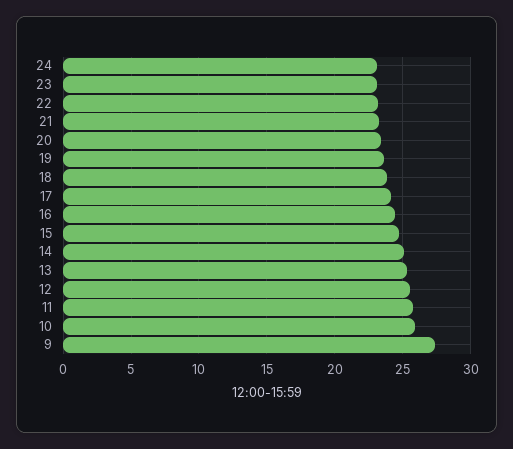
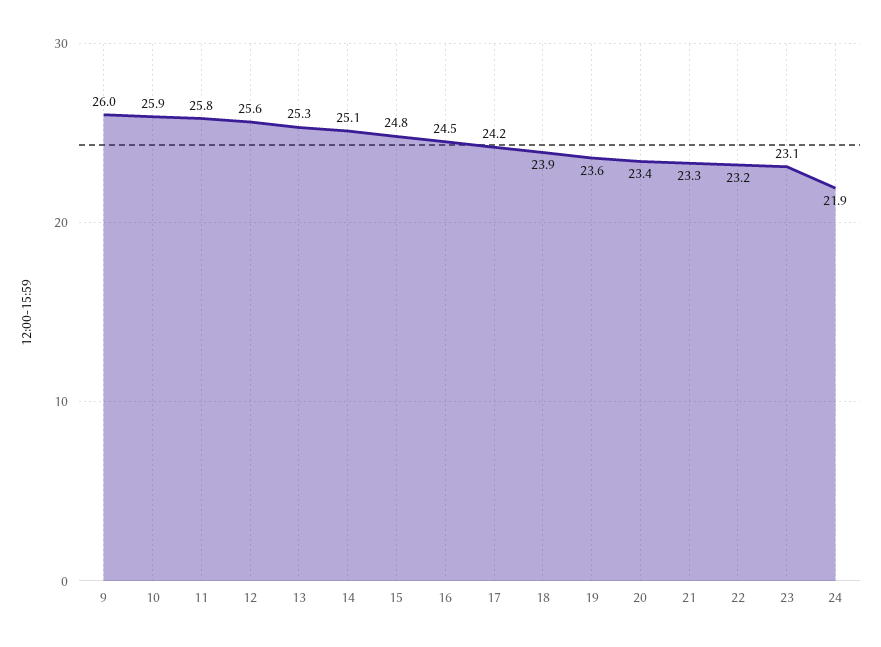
  {
-   "24": 23,
+   "24": 21.9,
    "23": 23.1,
    "22": 23.2,
    "21": 23.3,
    "20": 23.4,
    "19": 23.6,
    "18": 23.9,
    "17": 24.2,
    "16": 24.5,
    "15": 24.8,
    "14": 25.1,
    "13": 25.3,
    "12": 25.6,
    "11": 25.8,
    "10": 25.9,
-   "9": 27.5
+   "9": 26
  }

